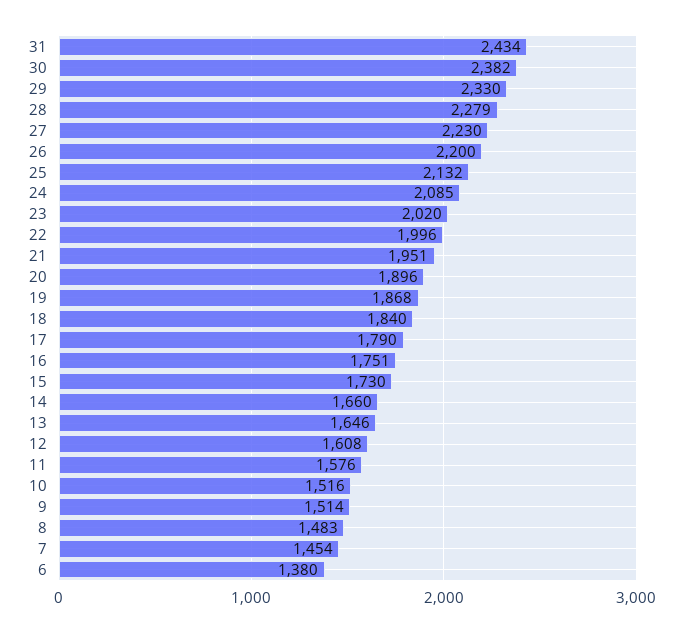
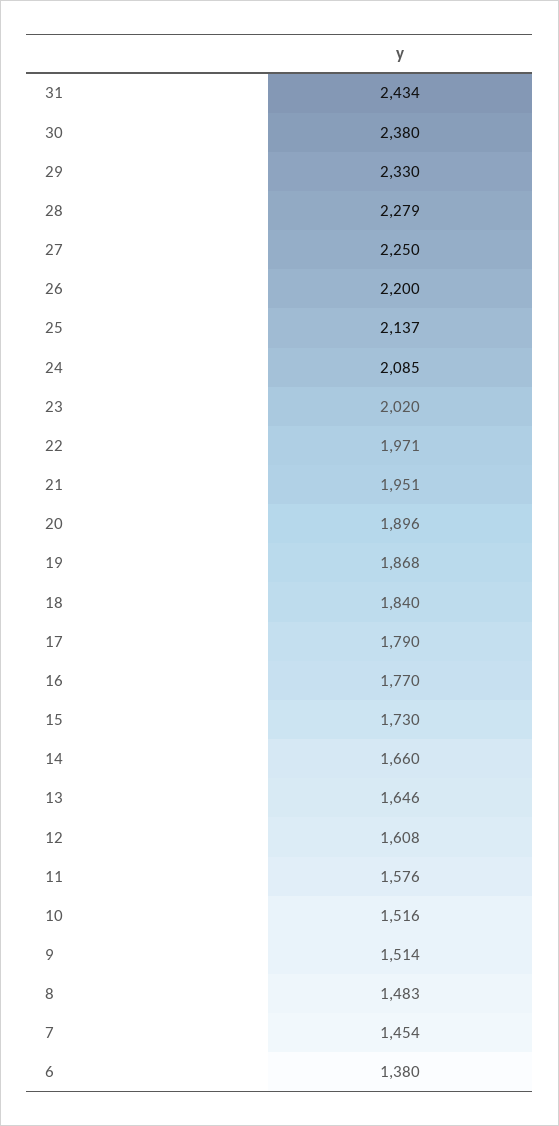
  {
    "31": 2434,
-   "30": 2382,
+   "30": 2380,
    "29": 2330,
    "28": 2279,
-   "27": 2230,
+   "27": 2250,
    "26": 2200,
-   "25": 2132,
+   "25": 2137,
    "24": 2085,
    "23": 2020,
-   "22": 1996,
+   "22": 1971,
    "21": 1951,
    "20": 1896,
    "19": 1868,
    "18": 1840,
    "17": 1790,
-   "16": 1751,
+   "16": 1770,
    "15": 1730,
    "14": 1660,
    "13": 1646,
    "12": 1608,
    "11": 1576,
    "10": 1516,
    "9": 1514,
    "8": 1483,
    "7": 1454,
    "6": 1380
  }

